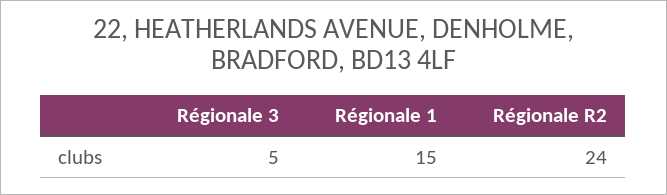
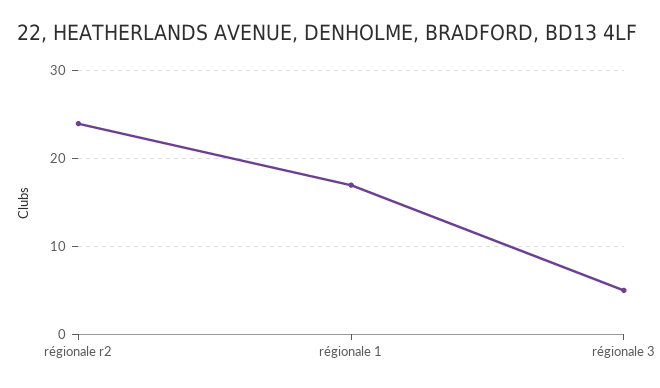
  {
    "Régionale 3": 5,
-   "Régionale 1": 15,
+   "Régionale 1": 17,
    "Régionale R2": 24
  }

